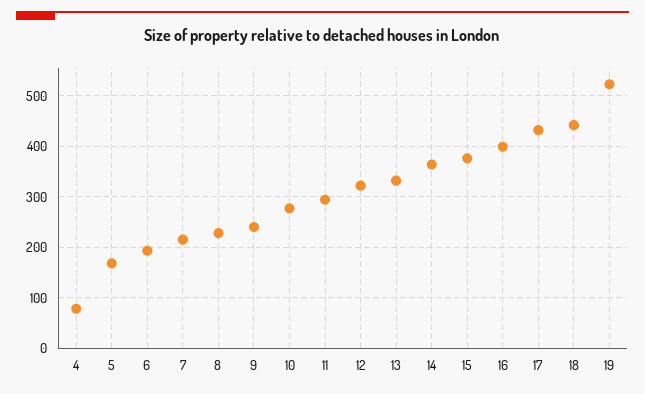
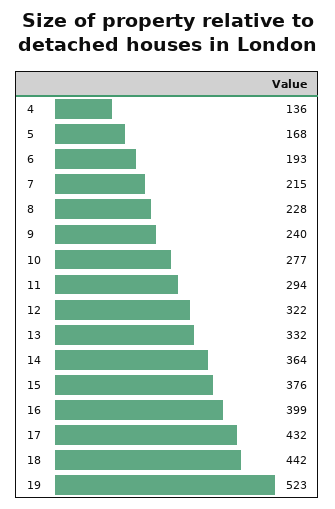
  {
-   "4": 80,
+   "4": 136,
    "5": 168,
    "6": 193,
    "7": 215,
    "8": 228,
    "9": 240,
    "10": 277,
    "11": 294,
    "12": 322,
    "13": 332,
    "14": 364,
    "15": 376,
    "16": 399,
    "17": 432,
    "18": 442,
    "19": 523
  }

